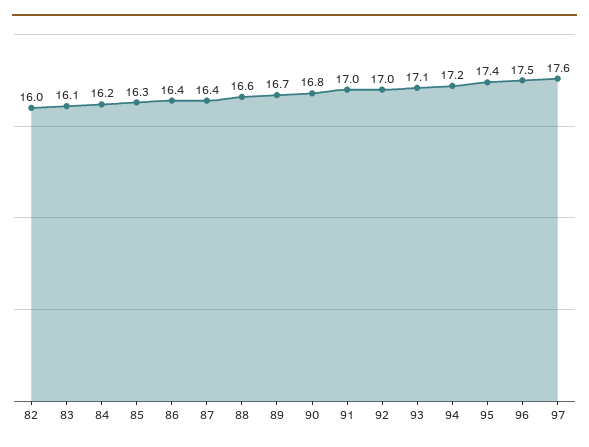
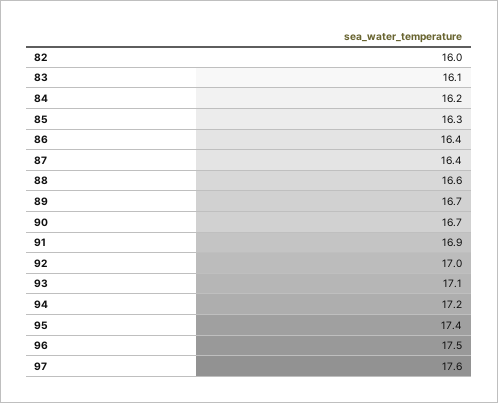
  {
    "82": 16,
    "83": 16.1,
    "84": 16.2,
    "85": 16.3,
    "86": 16.4,
    "87": 16.4,
    "88": 16.6,
    "89": 16.7,
-   "90": 16.8,
+   "90": 16.7,
-   "91": 17,
+   "91": 16.9,
    "92": 17,
    "93": 17.1,
    "94": 17.2,
    "95": 17.4,
    "96": 17.5,
    "97": 17.6
  }

